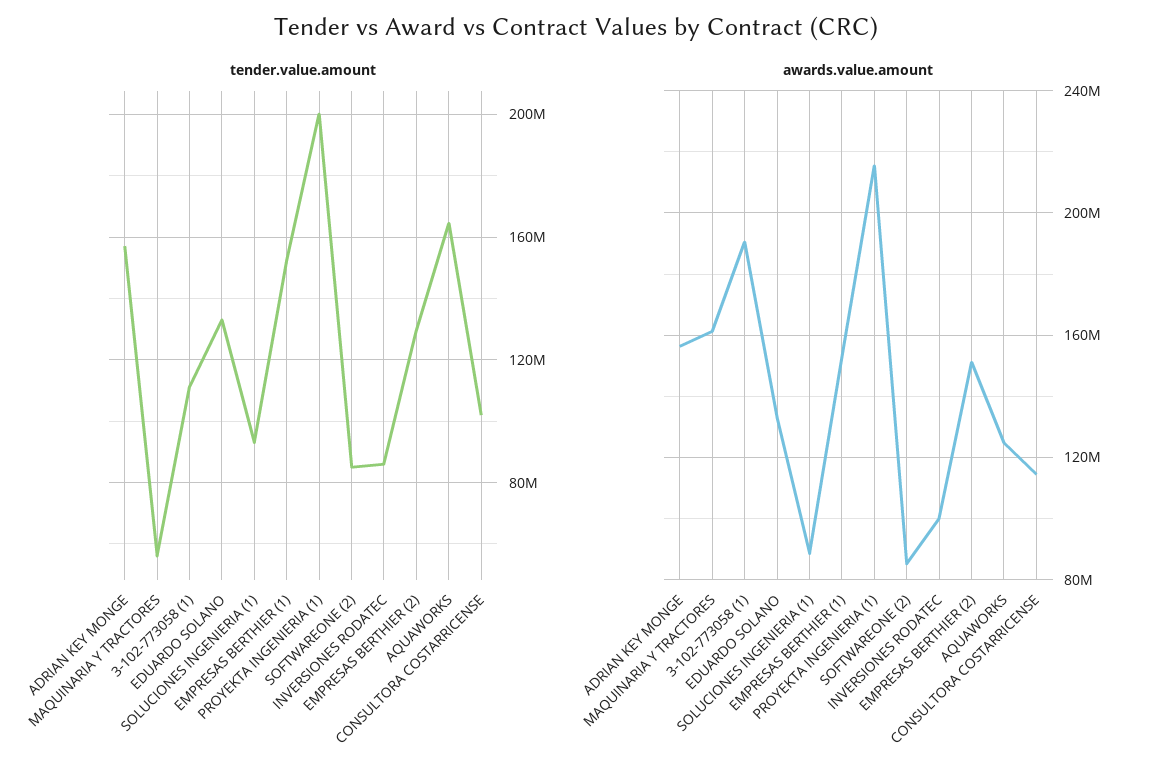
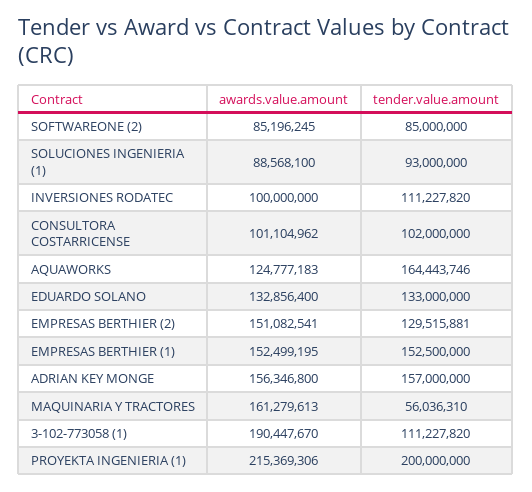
  {
    "tender.value.amount": {
      "ADRIAN KEY MONGE": 157000000,
      "MAQUINARIA Y TRACTORES": 56036310,
      "3-102-773058 (1)": 111227820,
      "EDUARDO SOLANO": 133000000,
      "SOLUCIONES INGENIERIA (1)": 93000000,
      "EMPRESAS BERTHIER (1)": 152500000,
      "PROYEKTA INGENIERIA (1)": 200000000,
      "SOFTWAREONE (2)": 85000000,
-     "INVERSIONES RODATEC": 85000000,
+     "INVERSIONES RODATEC": 111227820,
      "EMPRESAS BERTHIER (2)": 129515881,
      "AQUAWORKS": 164443746,
      "CONSULTORA COSTARRICENSE": 102000000
    },
    "awards.value.amount": {
      "ADRIAN KEY MONGE": 156346800,
      "MAQUINARIA Y TRACTORES": 161279613,
      "3-102-773058 (1)": 190447670,
      "EDUARDO SOLANO": 132856400,
      "SOLUCIONES INGENIERIA (1)": 88568100,
      "EMPRESAS BERTHIER (1)": 152499195,
      "PROYEKTA INGENIERIA (1)": 215369306,
      "SOFTWAREONE (2)": 85196245,
      "INVERSIONES RODATEC": 100000000,
      "EMPRESAS BERTHIER (2)": 151082541,
      "AQUAWORKS": 124777183,
-     "CONSULTORA COSTARRICENSE": 115000000
+     "CONSULTORA COSTARRICENSE": 101104962
    }
  }

